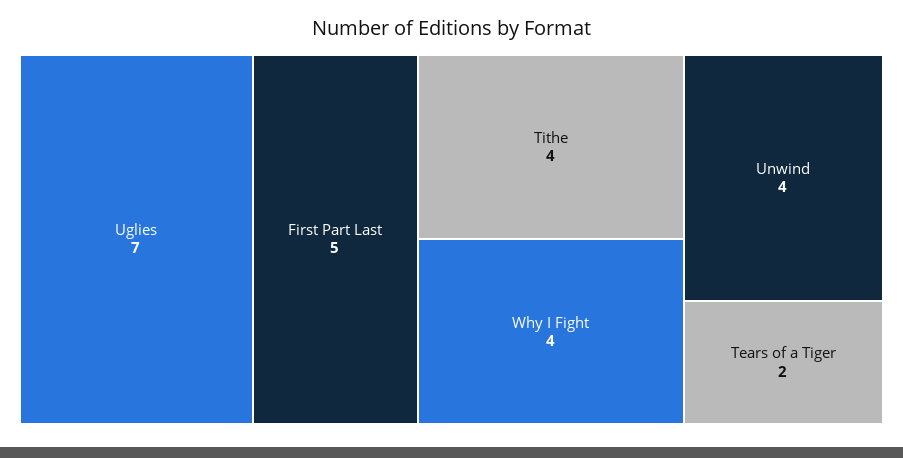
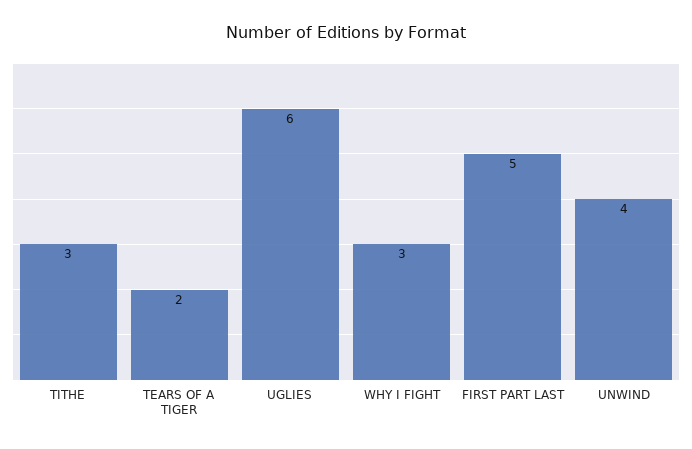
  {
-   "Uglies": 7,
+   "Uglies": 6,
    "First Part Last": 5,
-   "Tithe": 4,
+   "Tithe": 3,
-   "Why I Fight": 4,
+   "Why I Fight": 3,
    "Unwind": 4,
    "Tears of a Tiger": 2
  }

